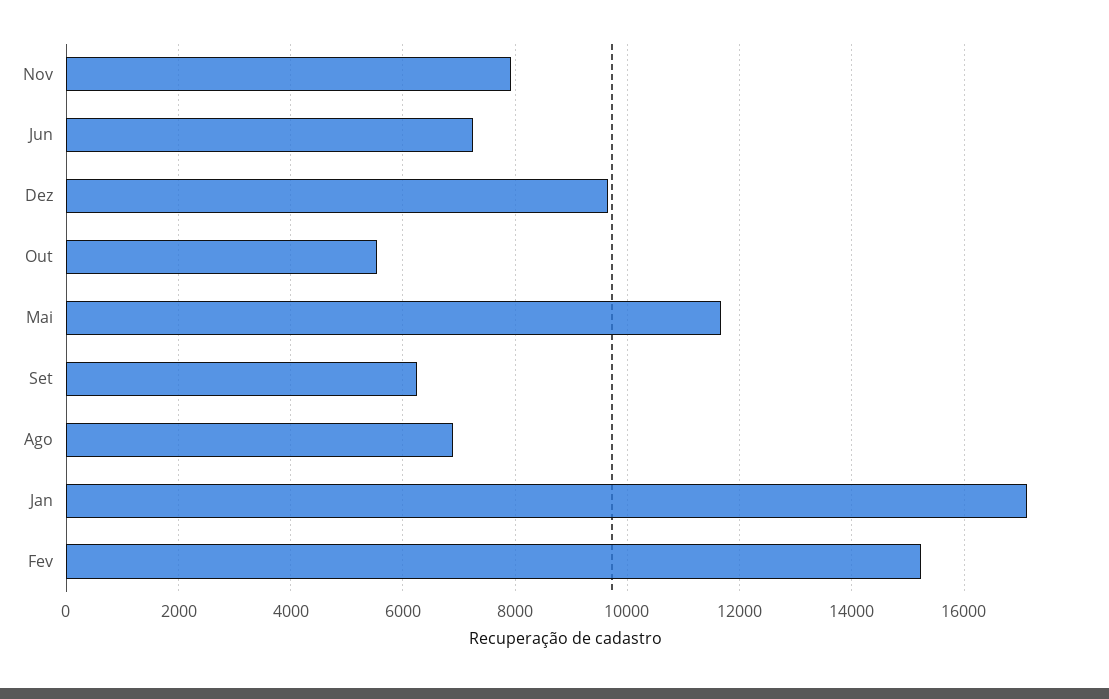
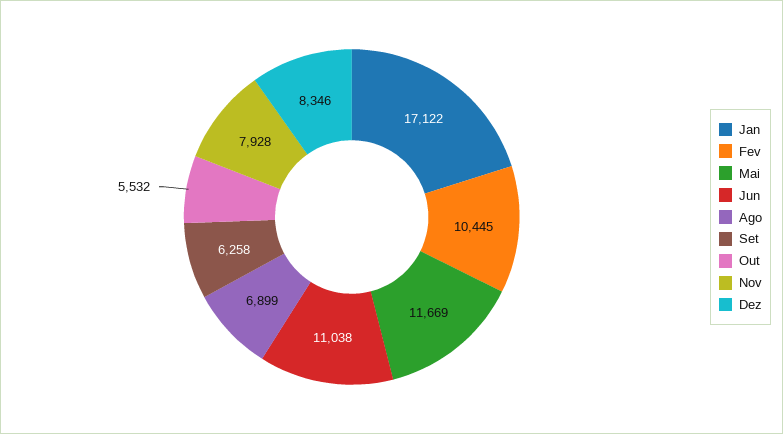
  {
    "Nov": 7928,
-   "Jun": 7200,
+   "Jun": 11038,
-   "Dez": 9600,
+   "Dez": 8346,
    "Out": 5532,
    "Mai": 11669,
    "Set": 6258,
    "Ago": 6899,
    "Jan": 17122,
-   "Fev": 15200
+   "Fev": 10445
  }

